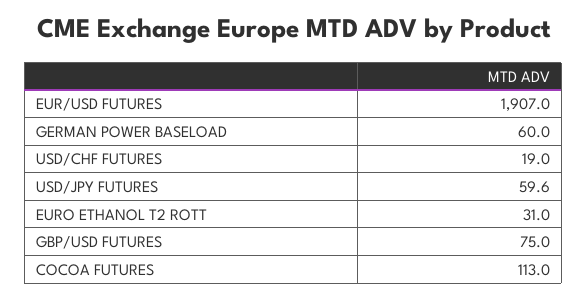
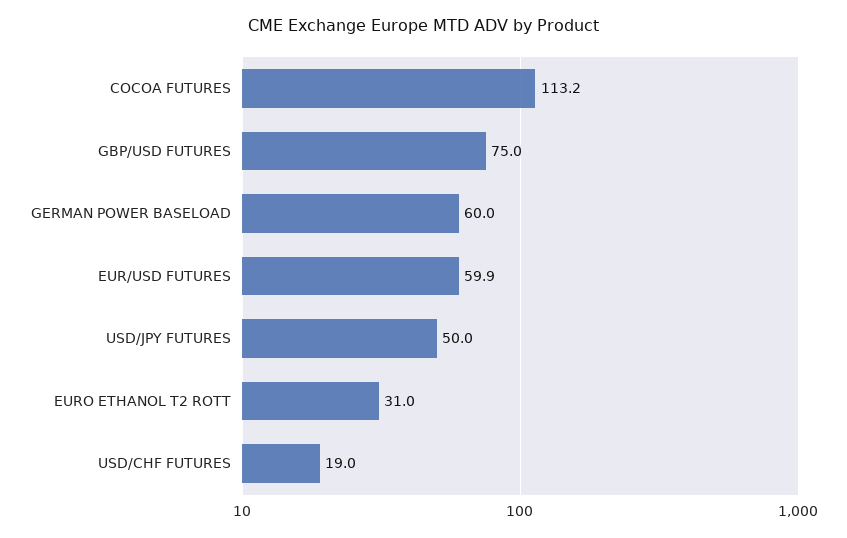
  {
-   "EUR/USD FUTURES": 1907,
+   "EUR/USD FUTURES": 59.9,
    "GERMAN POWER BASELOAD": 60,
    "USD/CHF FUTURES": 19,
-   "USD/JPY FUTURES": 59.6,
+   "USD/JPY FUTURES": 50,
    "EURO ETHANOL T2 ROTT": 31,
    "GBP/USD FUTURES": 75,
-   "COCOA FUTURES": 113
+   "COCOA FUTURES": 113.2
  }

